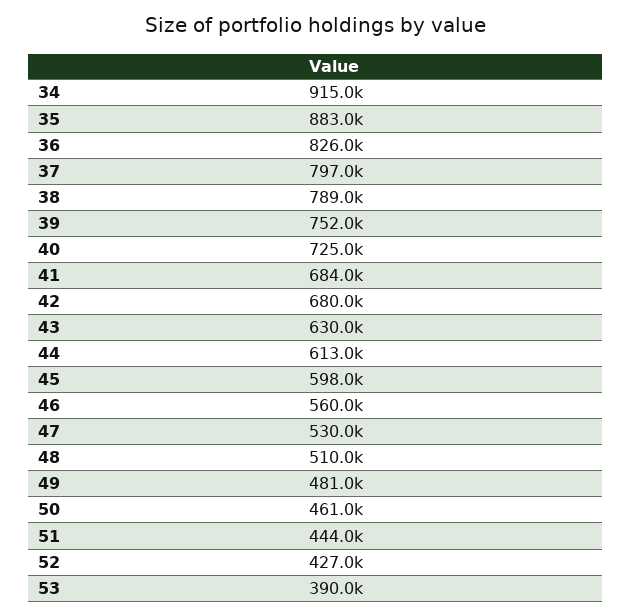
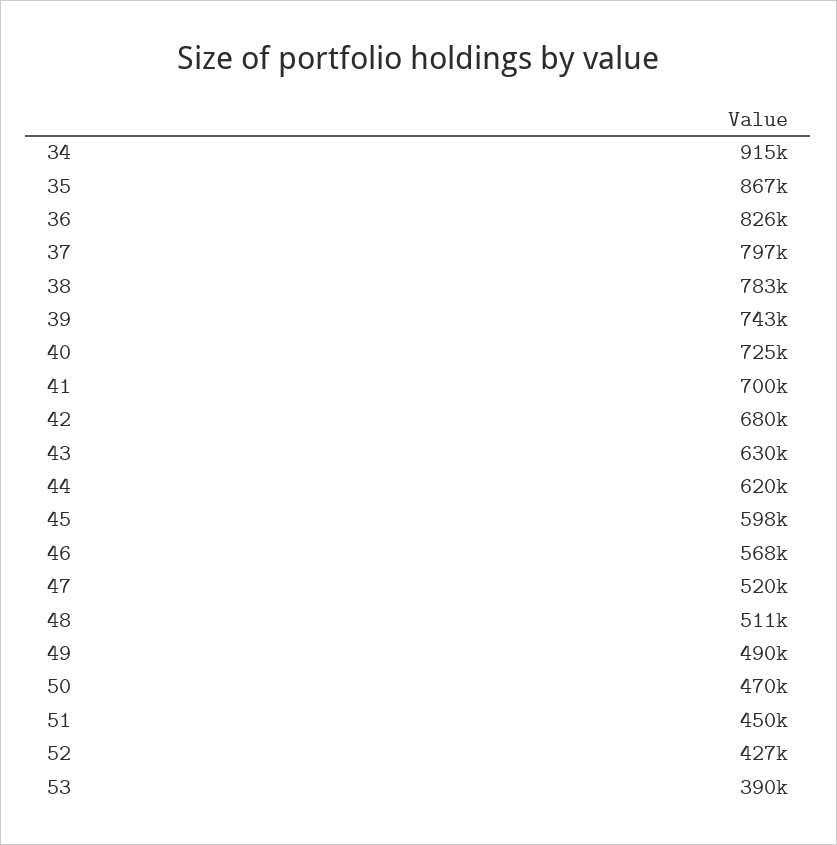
  {
    "34": 915000,
-   "35": 883000,
+   "35": 867000,
    "36": 826000,
    "37": 797000,
-   "38": 789000,
+   "38": 783000,
-   "39": 752000,
+   "39": 743000,
    "40": 725000,
-   "41": 684000,
+   "41": 700000,
    "42": 680000,
    "43": 630000,
-   "44": 613000,
+   "44": 620000,
    "45": 598000,
-   "46": 560000,
+   "46": 568000,
-   "47": 530000,
+   "47": 520000,
-   "48": 510000,
+   "48": 511000,
-   "49": 481000,
+   "49": 490000,
-   "50": 461000,
+   "50": 470000,
-   "51": 444000,
+   "51": 450000,
    "52": 427000,
    "53": 390000
  }

